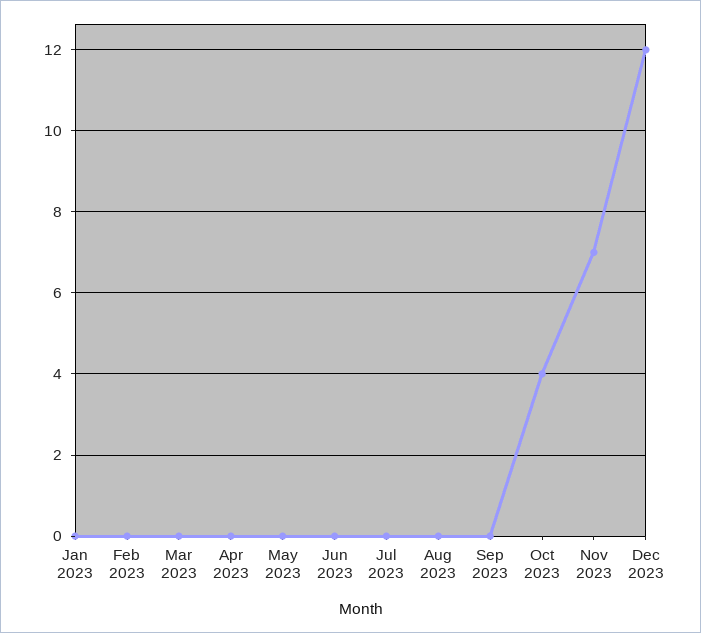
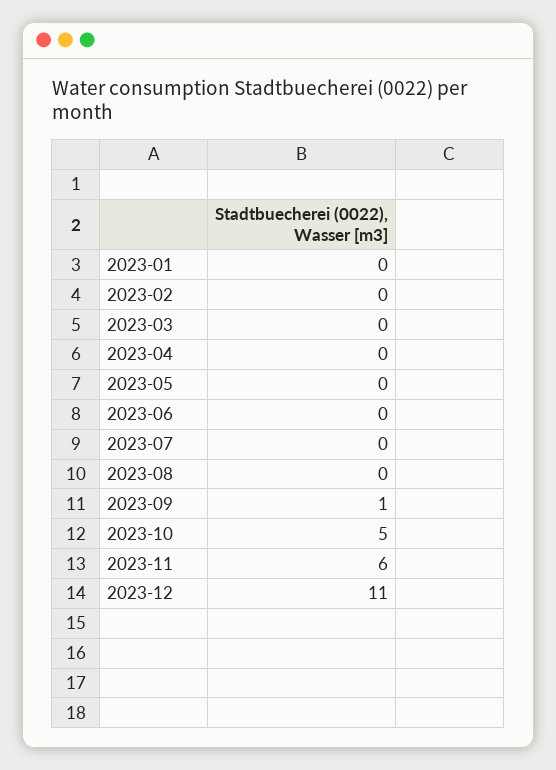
  {
    "Jan 2023": 0,
    "Feb 2023": 0,
    "Mar 2023": 0,
    "Apr 2023": 0,
    "May 2023": 0,
    "Jun 2023": 0,
    "Jul 2023": 0,
    "Aug 2023": 0,
-   "Sep 2023": 0,
+   "Sep 2023": 1,
-   "Oct 2023": 4,
+   "Oct 2023": 5,
-   "Nov 2023": 7,
+   "Nov 2023": 6,
-   "Dec 2023": 12
+   "Dec 2023": 11
  }

